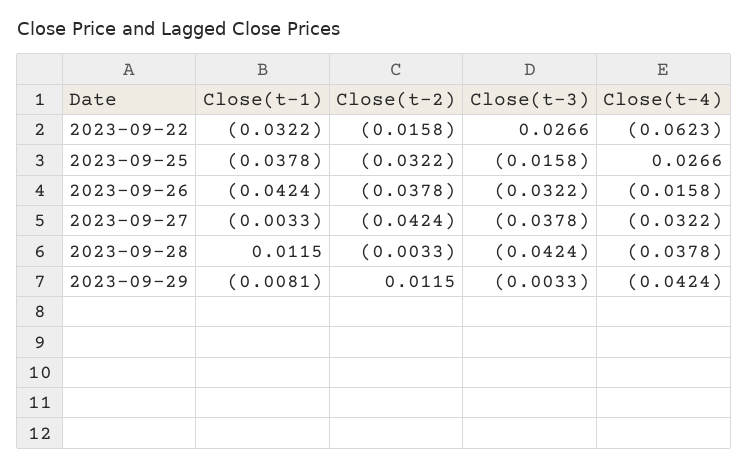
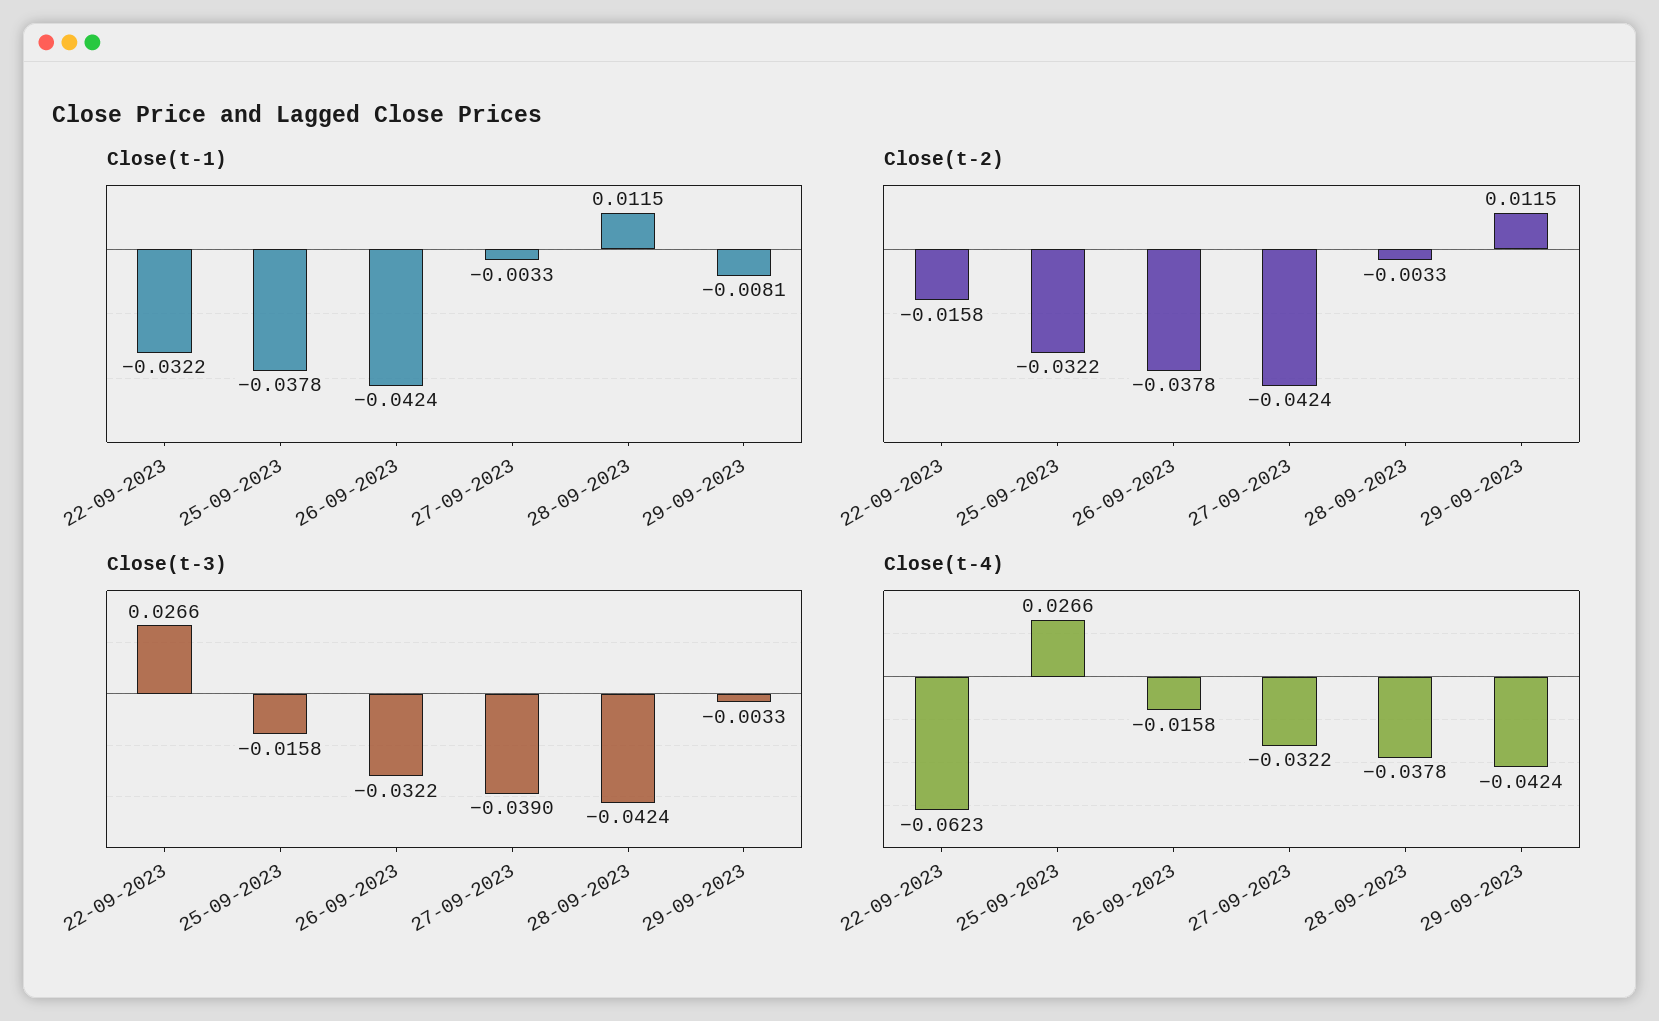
  {
    "Close(t-1)": {
      "2023-09-22": -0.0322,
      "2023-09-25": -0.0378,
      "2023-09-26": -0.0424,
      "2023-09-27": -0.0033,
      "2023-09-28": 0.0115,
      "2023-09-29": -0.0081
    },
    "Close(t-2)": {
      "2023-09-22": -0.0158,
      "2023-09-25": -0.0322,
      "2023-09-26": -0.0378,
      "2023-09-27": -0.0424,
      "2023-09-28": -0.0033,
      "2023-09-29": 0.0115
    },
    "Close(t-3)": {
      "2023-09-22": 0.0266,
      "2023-09-25": -0.0158,
      "2023-09-26": -0.0322,
-     "2023-09-27": -0.0378,
+     "2023-09-27": -0.039,
      "2023-09-28": -0.0424,
      "2023-09-29": -0.0033
    },
    "Close(t-4)": {
      "2023-09-22": -0.0623,
      "2023-09-25": 0.0266,
      "2023-09-26": -0.0158,
      "2023-09-27": -0.0322,
      "2023-09-28": -0.0378,
      "2023-09-29": -0.0424
    }
  }

